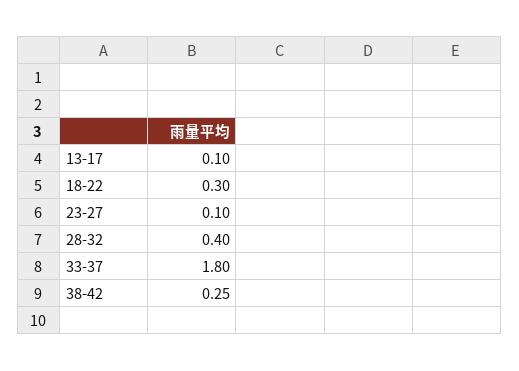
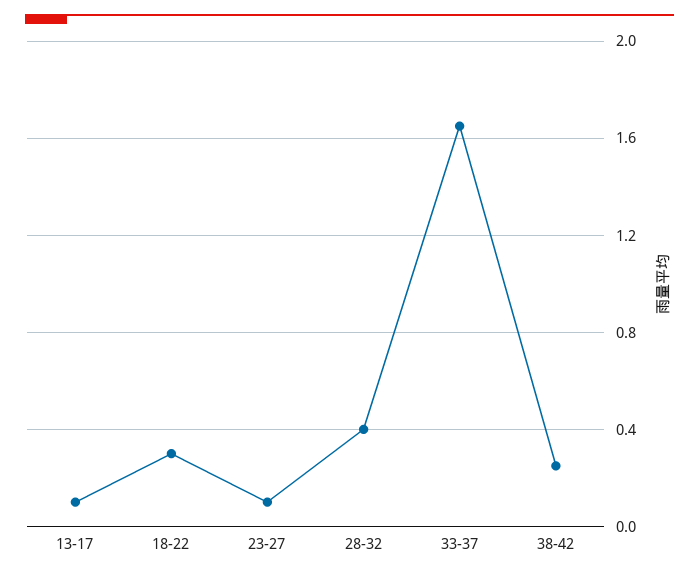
  {
    "13-17": 0.1,
    "18-22": 0.3,
    "23-27": 0.1,
    "28-32": 0.4,
-   "33-37": 1.8,
+   "33-37": 1.65,
    "38-42": 0.25
  }

